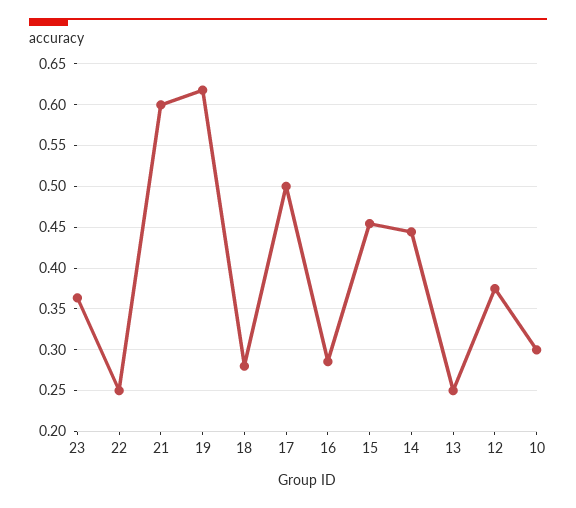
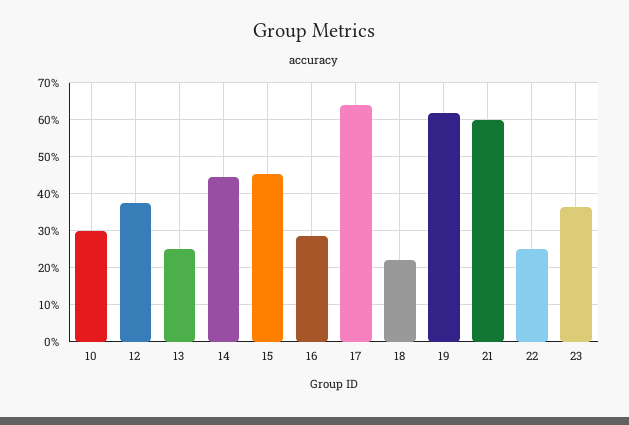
  {
    "23": 0.36,
    "22": 0.25,
    "21": 0.6,
    "19": 0.62,
-   "18": 0.28,
+   "18": 0.22,
-   "17": 0.5,
+   "17": 0.64,
    "16": 0.29,
    "15": 0.45,
    "14": 0.44,
    "13": 0.25,
    "12": 0.38,
    "10": 0.3
  }

